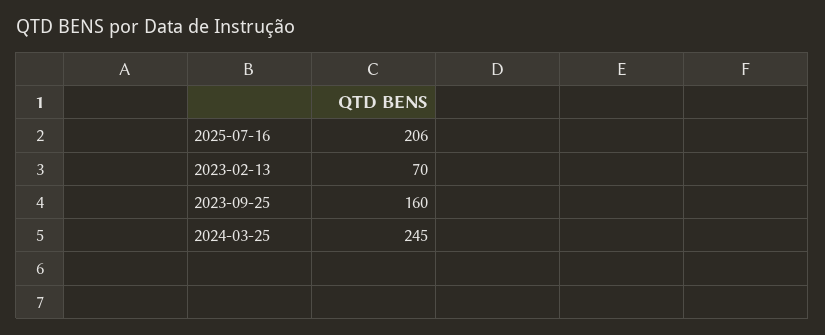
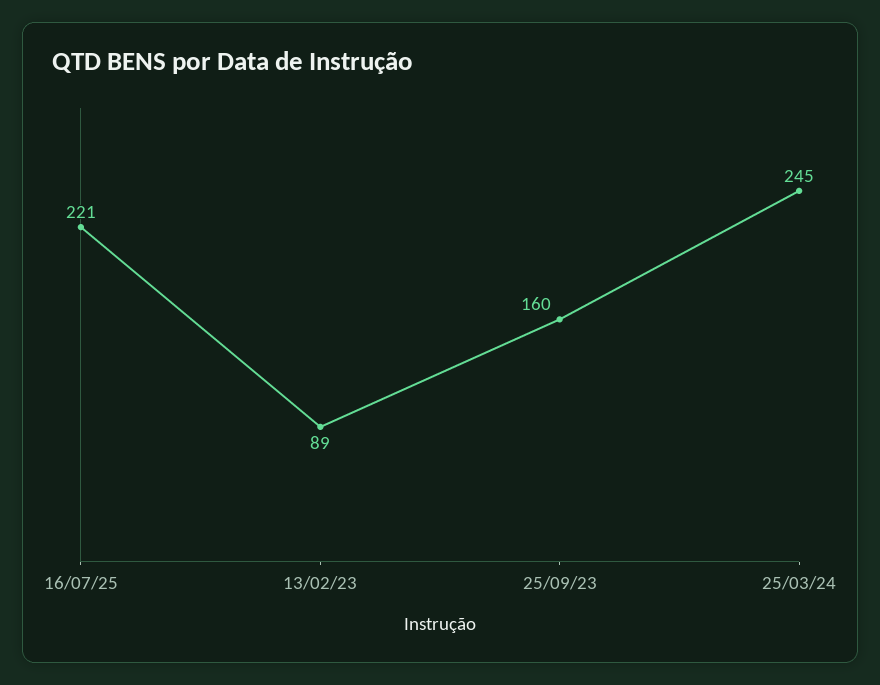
  {
-   "2025-07-16": 206,
+   "2025-07-16": 221,
-   "2023-02-13": 70,
+   "2023-02-13": 89,
    "2023-09-25": 160,
    "2024-03-25": 245
  }

